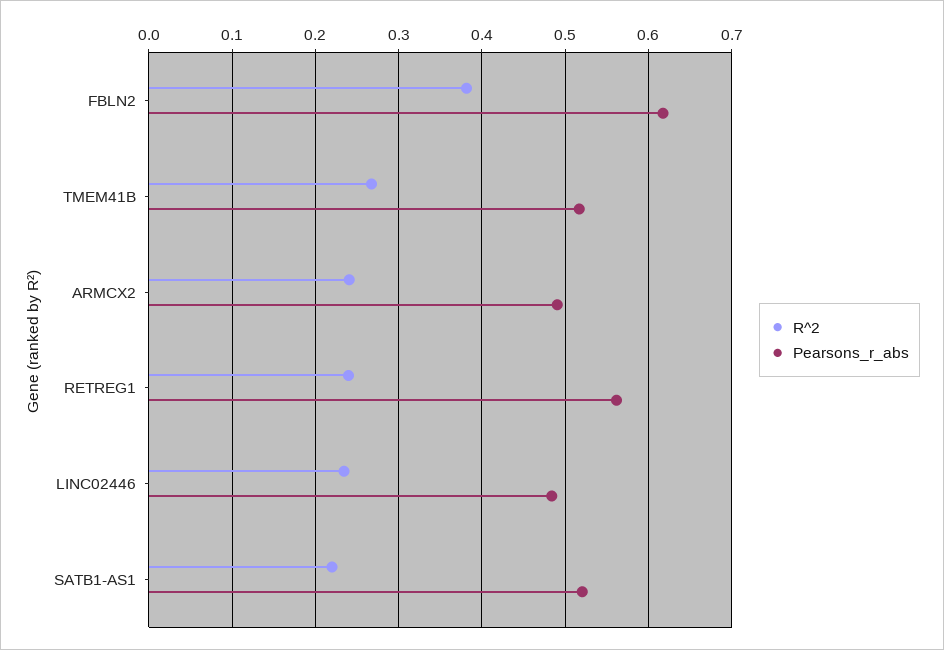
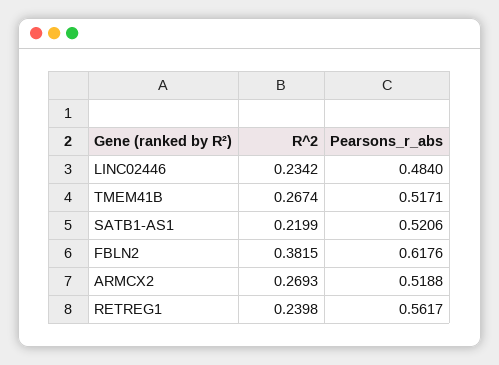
  {
    "R^2": {
      "FBLN2": 0.3815,
      "TMEM41B": 0.2674,
-     "ARMCX2": 0.24,
+     "ARMCX2": 0.2693,
      "RETREG1": 0.2398,
      "LINC02446": 0.2342,
      "SATB1-AS1": 0.2199
    },
    "Pearsons_r_abs": {
      "FBLN2": 0.6176,
      "TMEM41B": 0.5171,
-     "ARMCX2": 0.49,
+     "ARMCX2": 0.5188,
      "RETREG1": 0.5617,
      "LINC02446": 0.484,
      "SATB1-AS1": 0.5206
    }
  }

